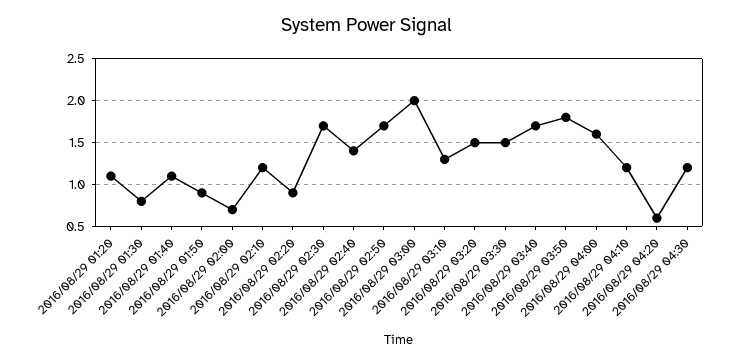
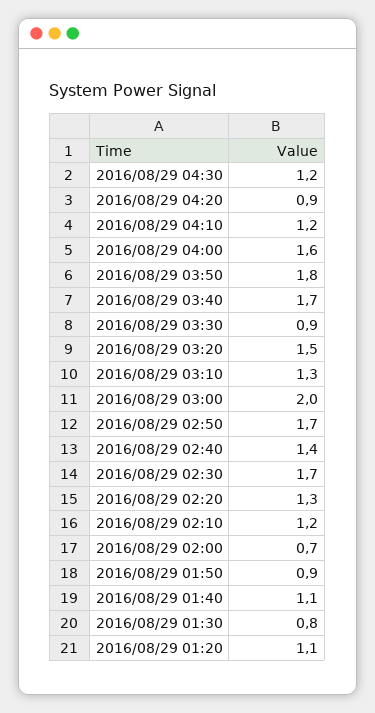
  {
    "2016/08/29 01:20": 1.1,
    "2016/08/29 01:30": 0.8,
    "2016/08/29 01:40": 1.1,
    "2016/08/29 01:50": 0.9,
    "2016/08/29 02:00": 0.7,
    "2016/08/29 02:10": 1.2,
-   "2016/08/29 02:20": 0.9,
+   "2016/08/29 02:20": 1.3,
    "2016/08/29 02:30": 1.7,
    "2016/08/29 02:40": 1.4,
    "2016/08/29 02:50": 1.7,
    "2016/08/29 03:00": 2,
    "2016/08/29 03:10": 1.3,
    "2016/08/29 03:20": 1.5,
-   "2016/08/29 03:30": 1.5,
+   "2016/08/29 03:30": 0.9,
    "2016/08/29 03:40": 1.7,
    "2016/08/29 03:50": 1.8,
    "2016/08/29 04:00": 1.6,
    "2016/08/29 04:10": 1.2,
-   "2016/08/29 04:20": 0.6,
+   "2016/08/29 04:20": 0.9,
    "2016/08/29 04:30": 1.2
  }

